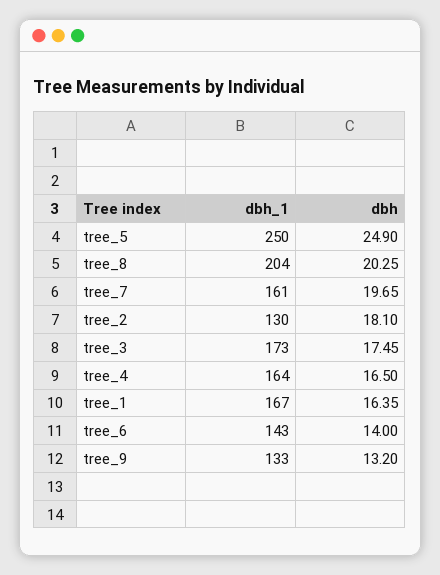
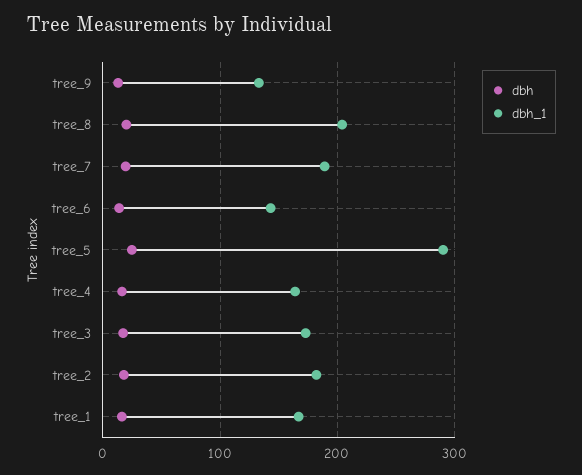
  {
    "dbh_1": {
-     "tree_5": 250,
+     "tree_5": 290,
      "tree_8": 204,
-     "tree_7": 161,
+     "tree_7": 190,
-     "tree_2": 130,
+     "tree_2": 180,
      "tree_3": 173,
      "tree_4": 164,
      "tree_1": 167,
      "tree_6": 143,
      "tree_9": 133
    },
    "dbh": {
      "tree_5": 24.9,
      "tree_8": 20.25,
      "tree_7": 19.65,
      "tree_2": 18.1,
      "tree_3": 17.45,
      "tree_4": 16.5,
      "tree_1": 16.35,
      "tree_6": 14,
      "tree_9": 13.2
    }
  }

